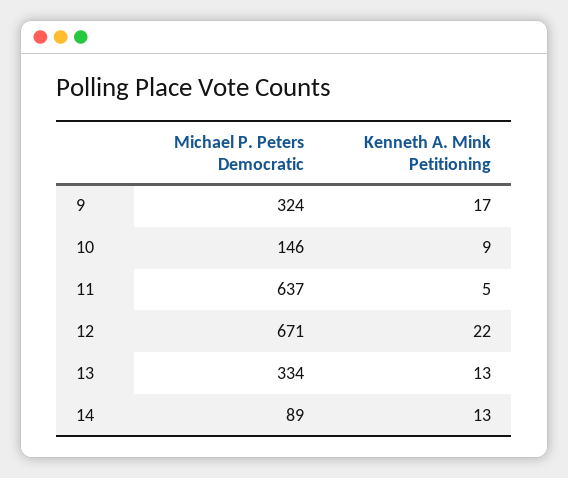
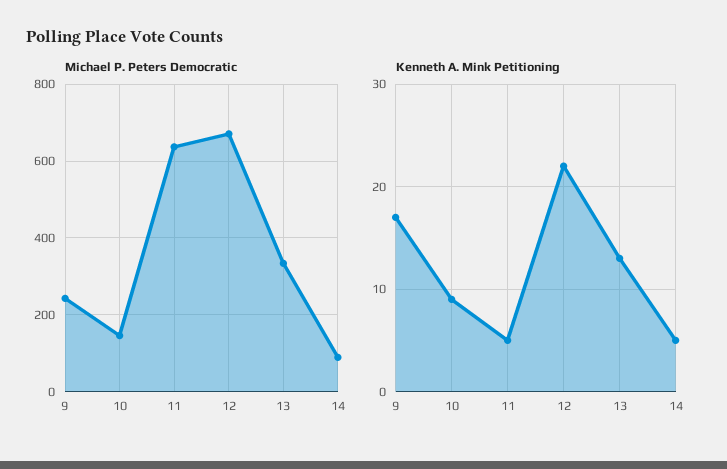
  {
    "Michael P. Peters Democratic": {
-     "9": 324,
+     "9": 240,
      "10": 146,
      "11": 637,
      "12": 671,
      "13": 334,
      "14": 89
    },
    "Kenneth A. Mink Petitioning": {
      "9": 17,
      "10": 9,
      "11": 5,
      "12": 22,
      "13": 13,
-     "14": 13
+     "14": 5
    }
  }

